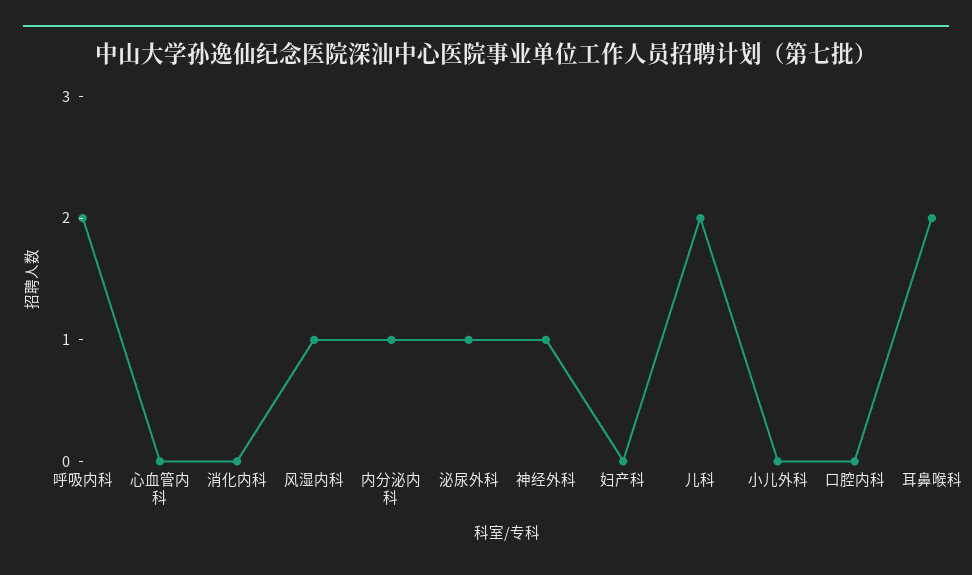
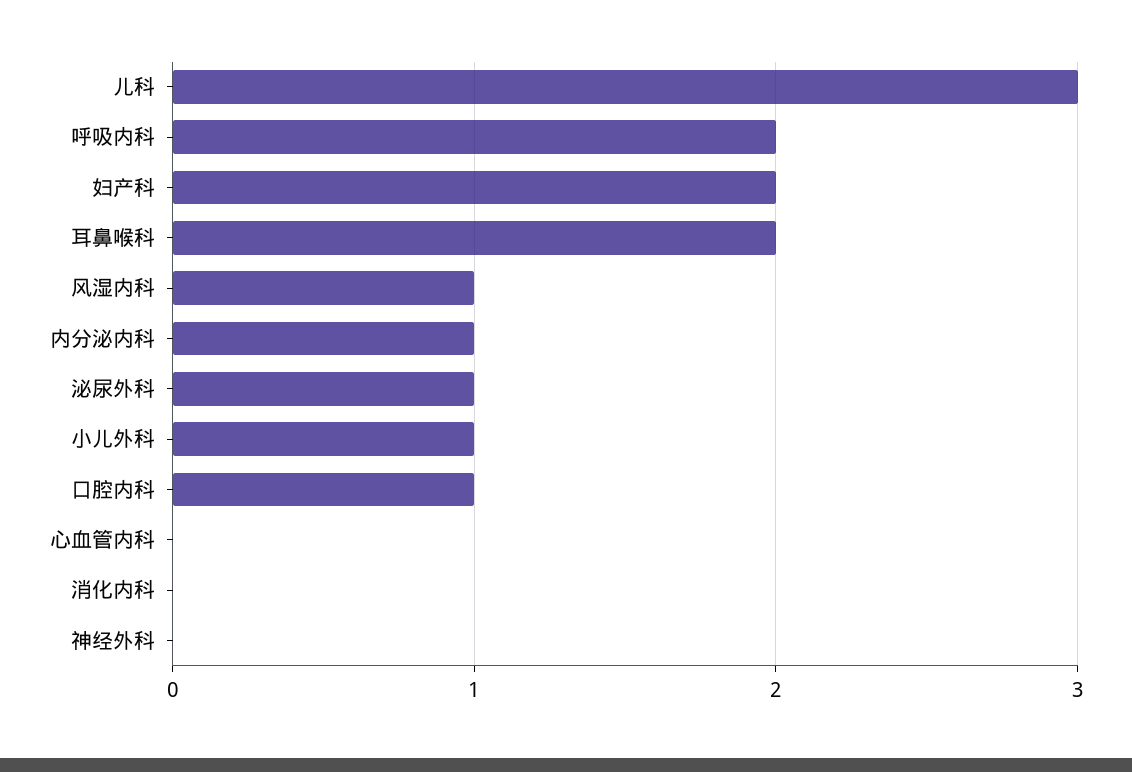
  {
    "呼吸内科": 2,
    "心血管内科": 0,
    "消化内科": 0,
    "风湿内科": 1,
    "内分泌内科": 1,
    "泌尿外科": 1,
-   "神经外科": 1,
+   "神经外科": 0,
-   "妇产科": 0,
+   "妇产科": 2,
-   "儿科": 2,
+   "儿科": 3,
-   "小儿外科": 0,
+   "小儿外科": 1,
-   "口腔内科": 0,
+   "口腔内科": 1,
    "耳鼻喉科": 2
  }

